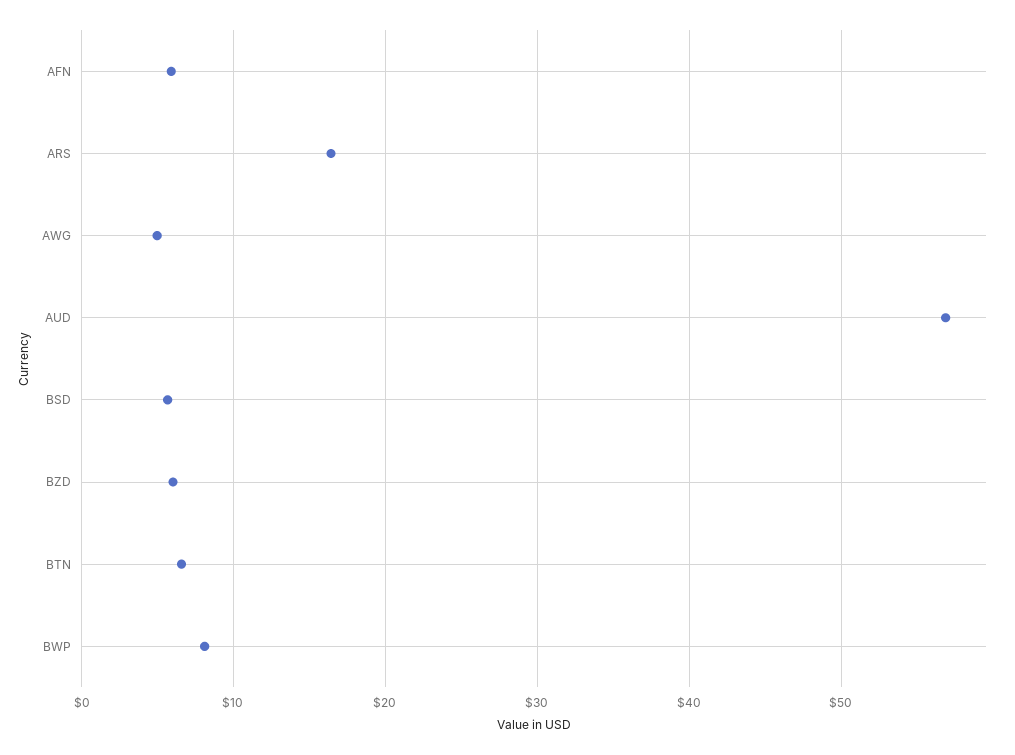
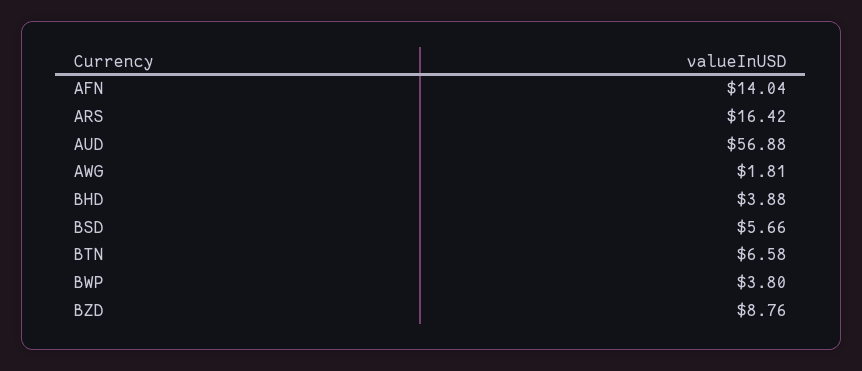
  {
-   "AFN": 6,
+   "AFN": 14.04,
    "ARS": 16.42,
-   "AWG": 5,
+   "AWG": 1.81,
    "AUD": 56.88,
    "BSD": 5.66,
-   "BZD": 6,
+   "BZD": 8.76,
    "BTN": 6.58,
-   "BWP": 8
+   "BWP": 3.8,
+   "BHD": 3.88
  }

